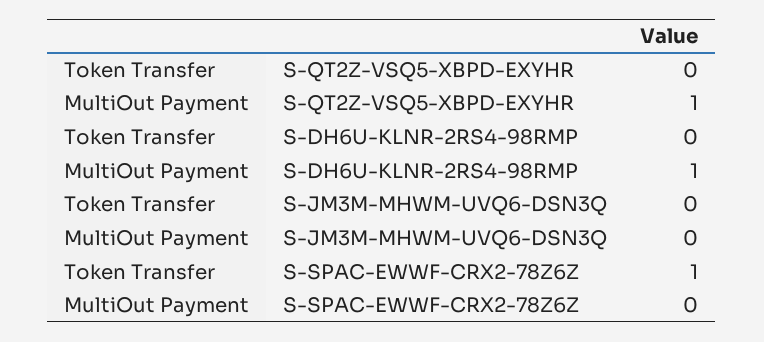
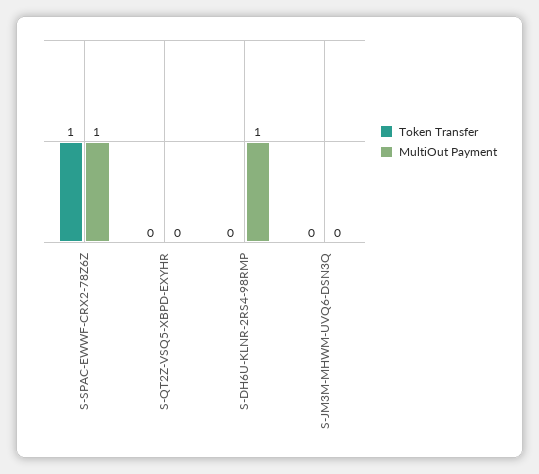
  {
    "Token Transfer": {
      "S-QT2Z-VSQ5-XBPD-EXYHR": 0,
      "S-DH6U-KLNR-2RS4-98RMP": 0,
      "S-JM3M-MHWM-UVQ6-DSN3Q": 0,
      "S-SPAC-EWWF-CRX2-78Z6Z": 1
    },
    "MultiOut Payment": {
-     "S-QT2Z-VSQ5-XBPD-EXYHR": 1,
+     "S-QT2Z-VSQ5-XBPD-EXYHR": 0,
      "S-DH6U-KLNR-2RS4-98RMP": 1,
      "S-JM3M-MHWM-UVQ6-DSN3Q": 0,
-     "S-SPAC-EWWF-CRX2-78Z6Z": 0
+     "S-SPAC-EWWF-CRX2-78Z6Z": 1
    }
  }

